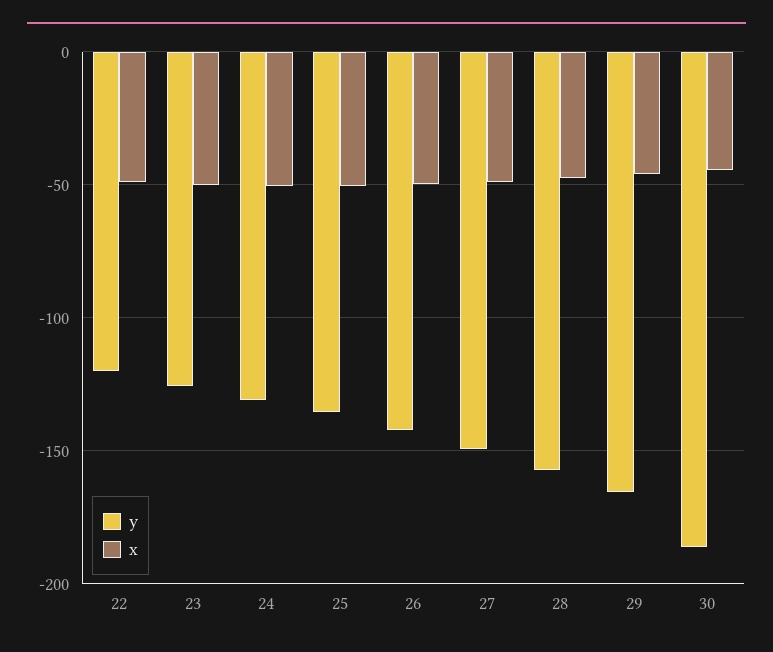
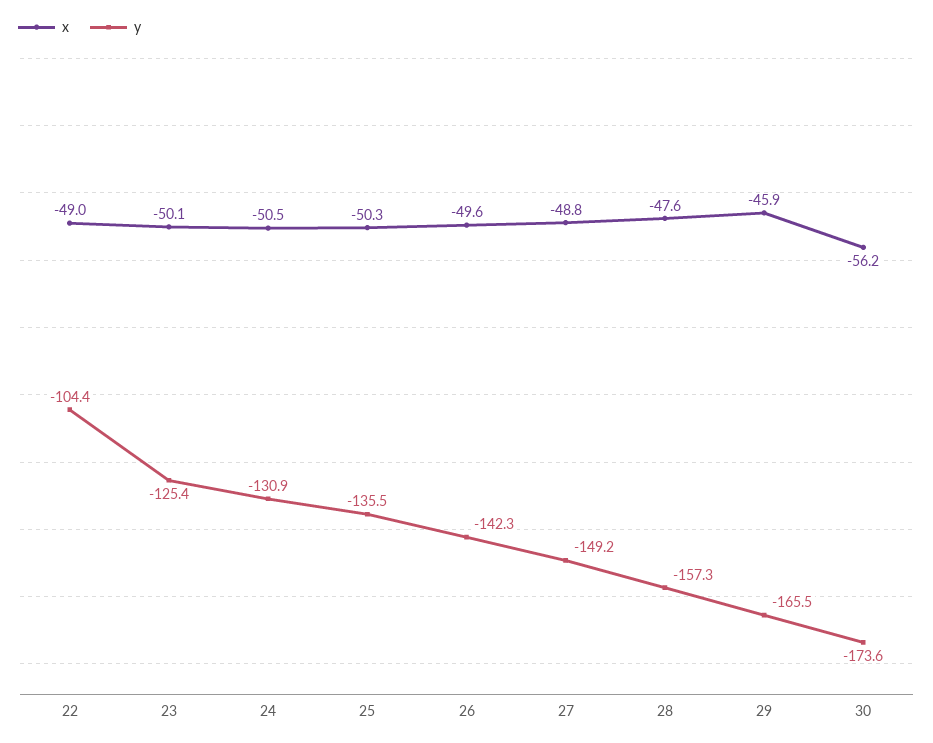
  {
    "y": {
-     "22": -120,
+     "22": -104.4,
      "23": -125.4,
      "24": -130.9,
      "25": -135.5,
      "26": -142.3,
      "27": -149.2,
      "28": -157.3,
      "29": -165.5,
-     "30": -185
+     "30": -173.6
    },
    "x": {
      "22": -49,
      "23": -50.1,
      "24": -50.5,
      "25": -50.3,
      "26": -49.6,
      "27": -48.8,
      "28": -47.6,
      "29": -45.9,
-     "30": -45
+     "30": -56.2
    }
  }

